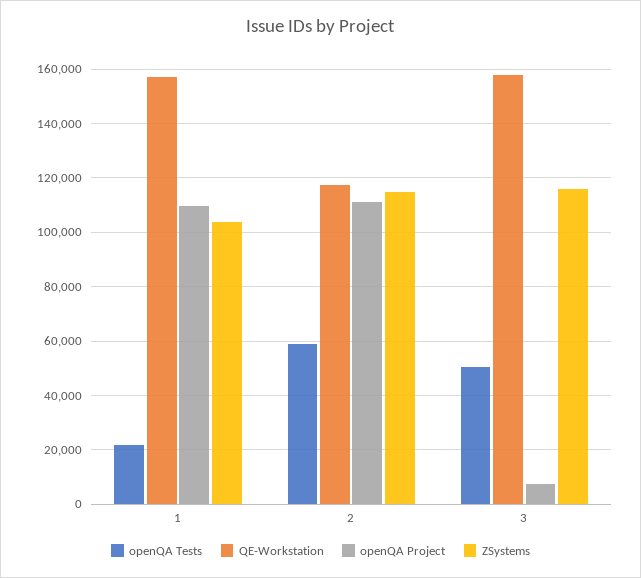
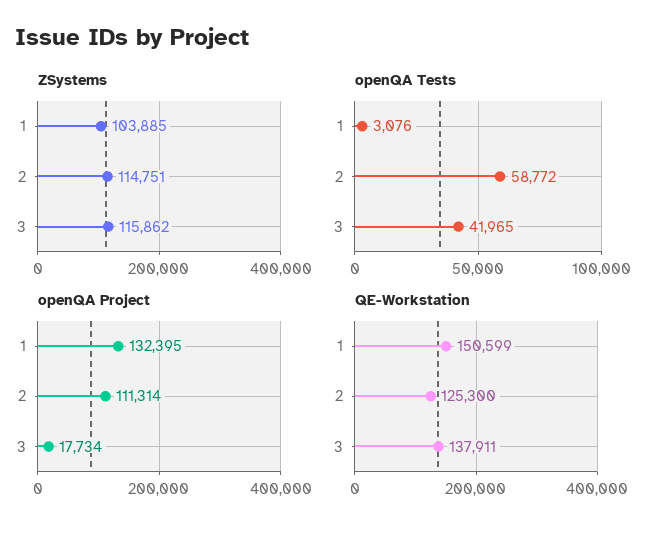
  {
    "openQA Tests": {
-     "1": 22500,
+     "1": 3076,
      "2": 58772,
-     "3": 50000
+     "3": 41965
    },
    "QE-Workstation": {
-     "1": 157500,
+     "1": 150599,
-     "2": 117500,
+     "2": 125300,
-     "3": 157500
+     "3": 137911
    },
    "openQA Project": {
-     "1": 110000,
+     "1": 132395,
      "2": 111314,
-     "3": 7500
+     "3": 17734
    },
    "ZSystems": {
      "1": 103885,
      "2": 114751,
      "3": 115862
    }
  }

